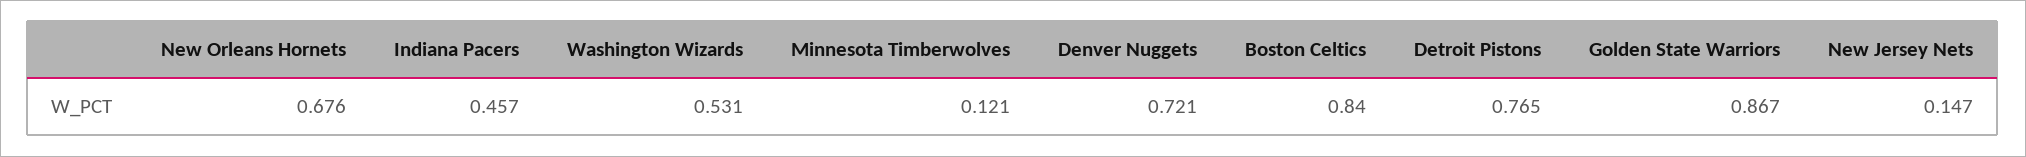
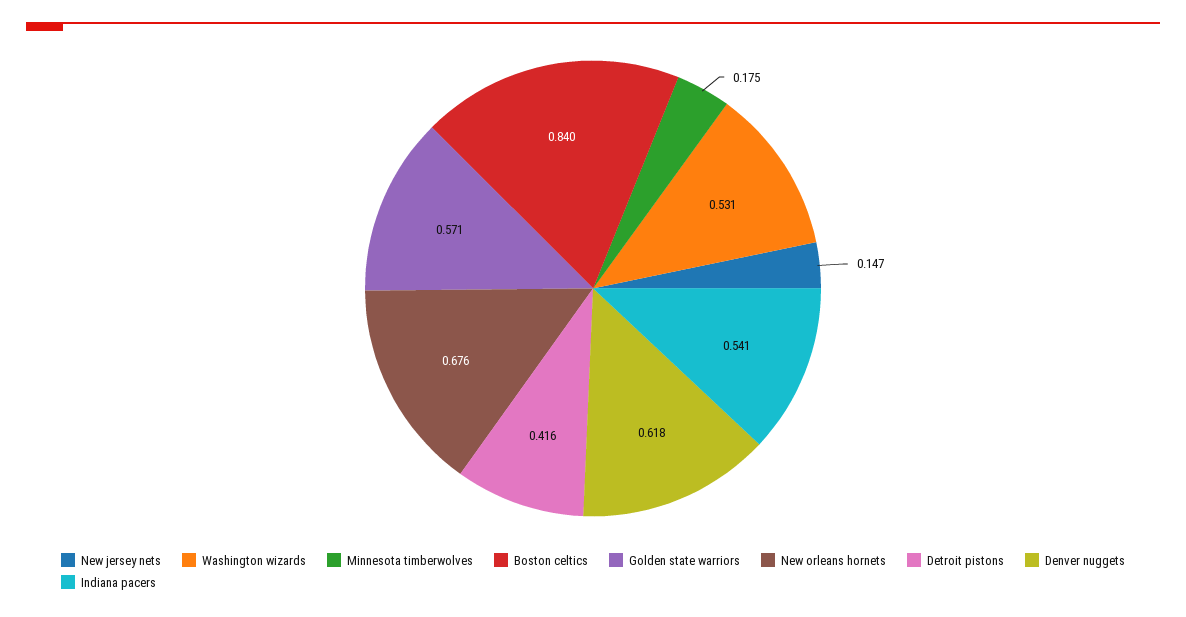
  {
    "New Orleans Hornets": 0.676,
-   "Indiana Pacers": 0.457,
+   "Indiana Pacers": 0.541,
    "Washington Wizards": 0.531,
-   "Minnesota Timberwolves": 0.121,
+   "Minnesota Timberwolves": 0.175,
-   "Denver Nuggets": 0.721,
+   "Denver Nuggets": 0.618,
    "Boston Celtics": 0.84,
-   "Detroit Pistons": 0.765,
+   "Detroit Pistons": 0.416,
-   "Golden State Warriors": 0.867,
+   "Golden State Warriors": 0.571,
    "New Jersey Nets": 0.147
  }

